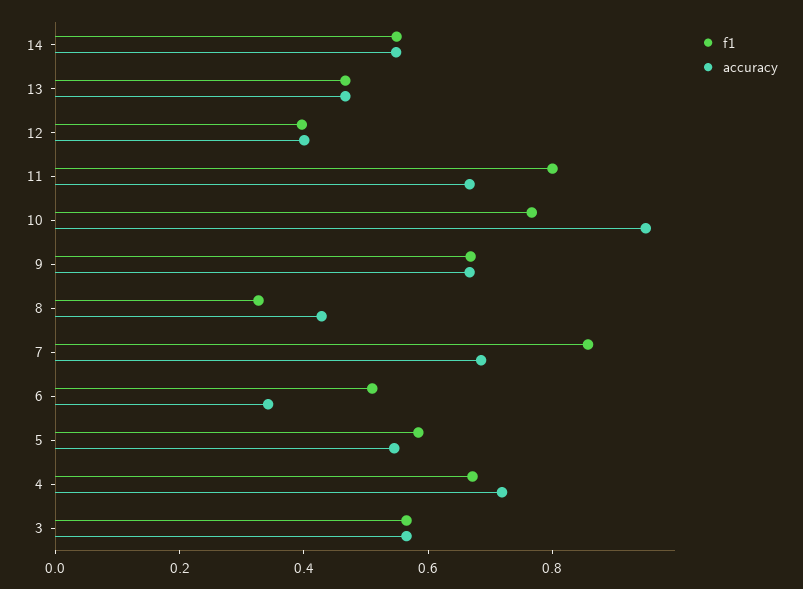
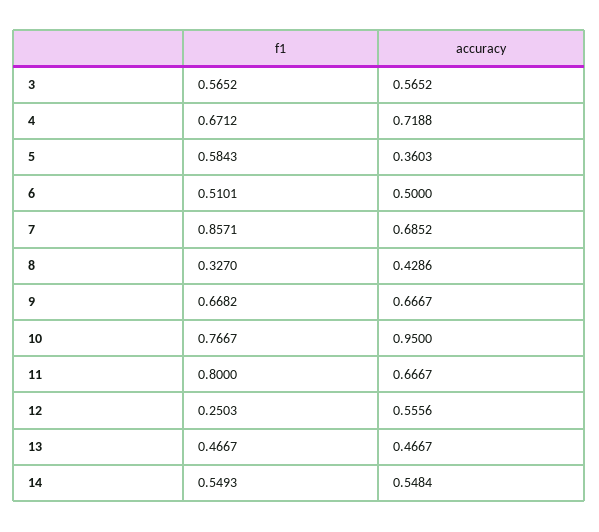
  {
    "f1": {
      "14": 0.5493,
      "13": 0.4667,
-     "12": 0.4,
+     "12": 0.2503,
      "11": 0.8,
      "10": 0.7667,
      "9": 0.6682,
      "8": 0.327,
      "7": 0.8571,
      "6": 0.5101,
      "5": 0.5843,
      "4": 0.6712,
      "3": 0.5652
    },
    "accuracy": {
      "14": 0.5484,
      "13": 0.4667,
-     "12": 0.4,
+     "12": 0.5556,
      "11": 0.6667,
      "10": 0.95,
      "9": 0.6667,
      "8": 0.4286,
      "7": 0.6852,
-     "6": 0.35,
+     "6": 0.5,
-     "5": 0.55,
+     "5": 0.3603,
      "4": 0.7188,
      "3": 0.5652
    }
  }

